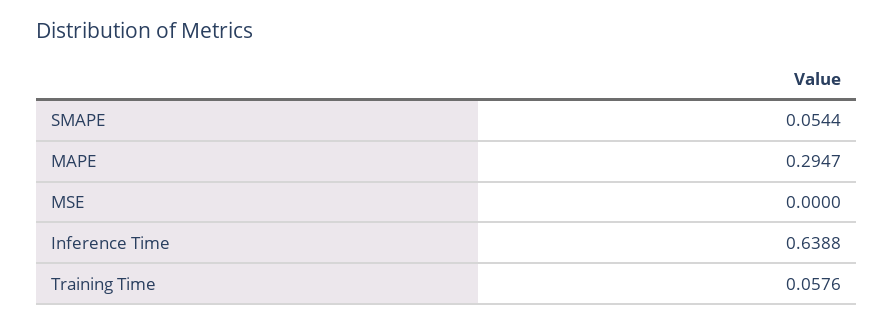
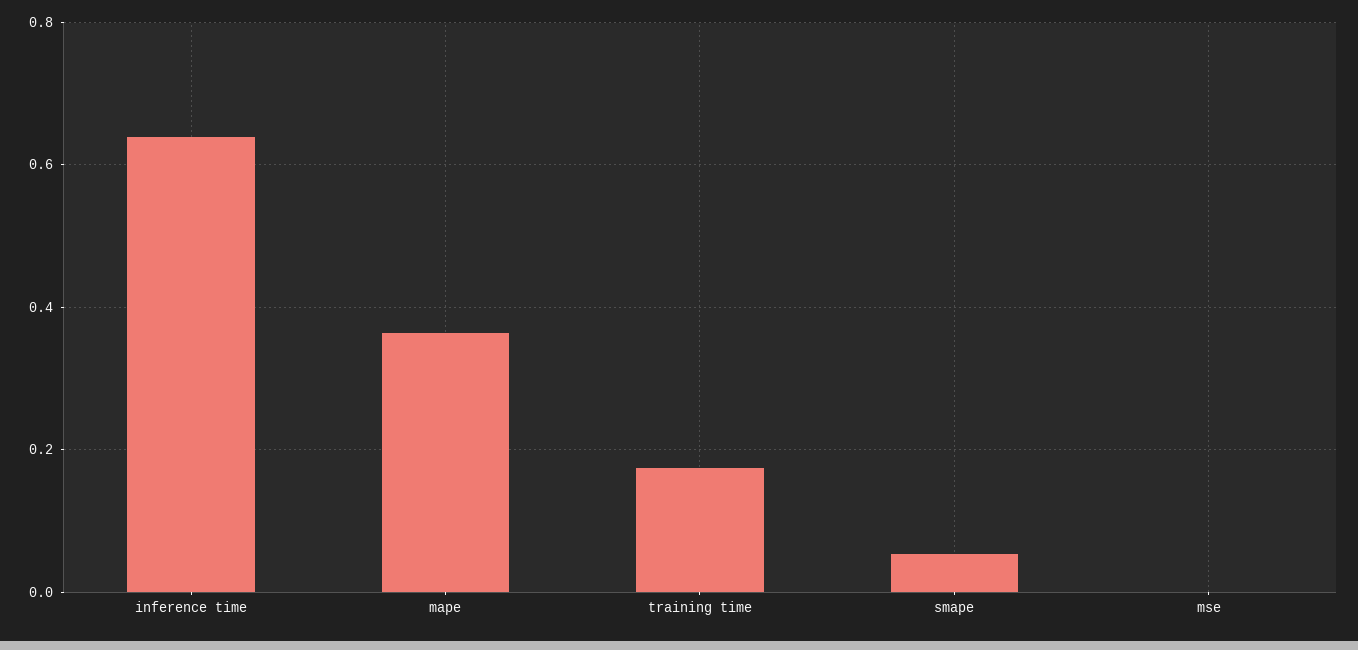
  {
    "SMAPE": 0.0544,
-   "MAPE": 0.2947,
+   "MAPE": 0.36,
    "MSE": 0,
    "Inference Time": 0.6388,
-   "Training Time": 0.0576
+   "Training Time": 0.18
  }

